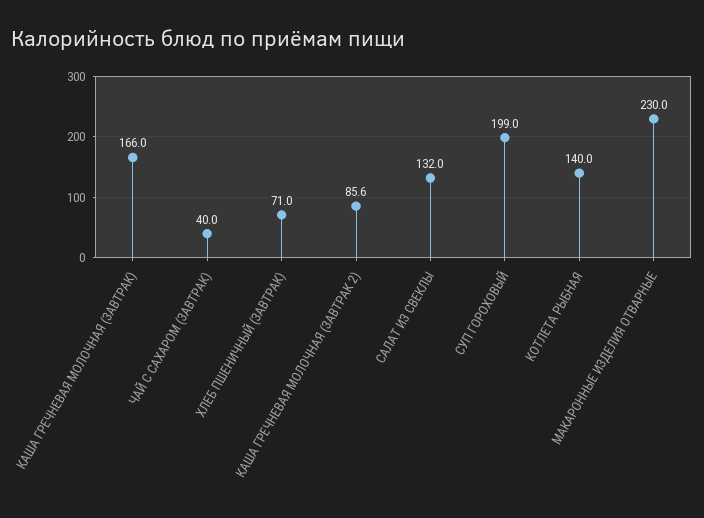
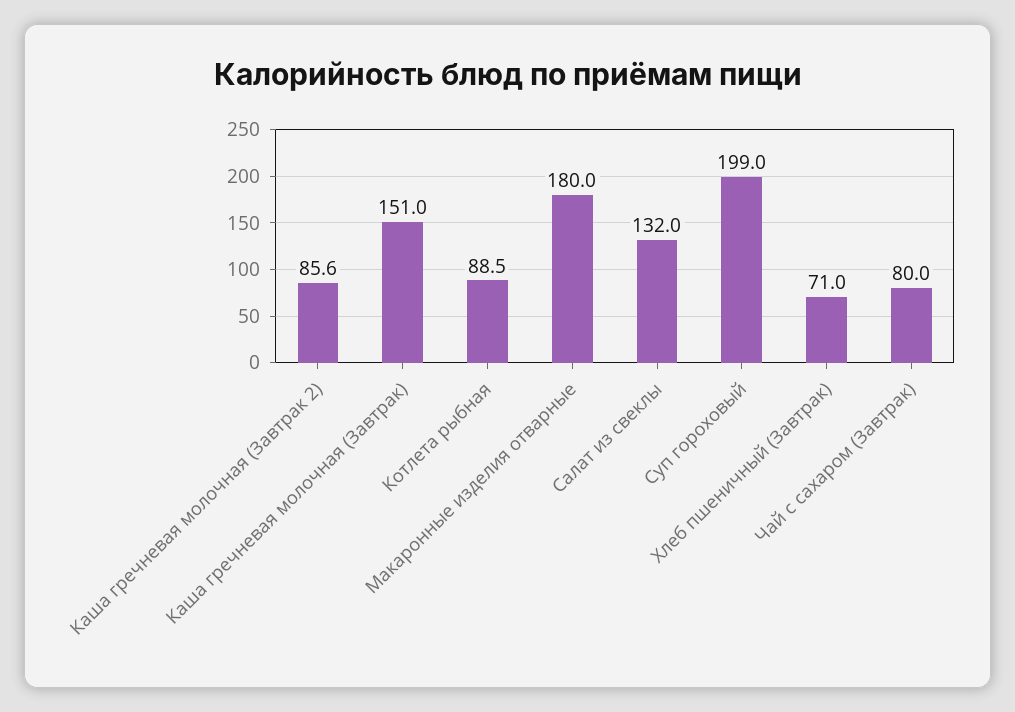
  {
-   "КАША ГРЕЧНЕВАЯ МОЛОЧНАЯ (ЗАВТРАК)": 166,
+   "КАША ГРЕЧНЕВАЯ МОЛОЧНАЯ (ЗАВТРАК)": 151,
-   "ЧАЙ С САХАРОМ (ЗАВТРАК)": 40,
+   "ЧАЙ С САХАРОМ (ЗАВТРАК)": 80,
    "ХЛЕБ ПШЕНИЧНЫЙ (ЗАВТРАК)": 71,
    "КАША ГРЕЧНЕВАЯ МОЛОЧНАЯ (ЗАВТРАК 2)": 85.6,
    "САЛАТ ИЗ СВЕКЛЫ": 132,
    "СУП ГОРОХОВЫЙ": 199,
-   "КОТЛЕТА РЫБНАЯ": 140,
+   "КОТЛЕТА РЫБНАЯ": 88.5,
-   "МАКАРОННЫЕ ИЗДЕЛИЯ ОТВАРНЫЕ": 230
+   "МАКАРОННЫЕ ИЗДЕЛИЯ ОТВАРНЫЕ": 180
  }

